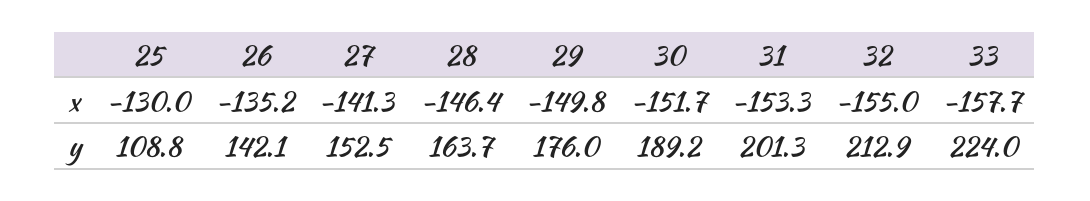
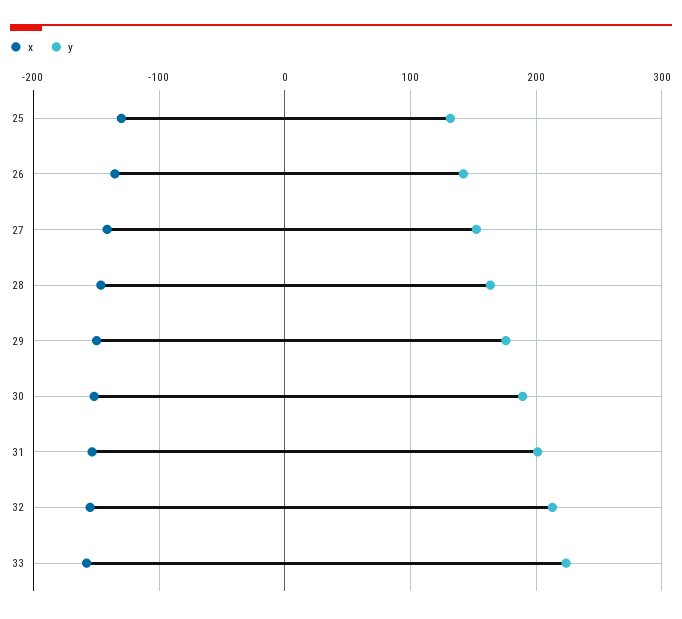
  {
    "x": {
      "25": -130,
      "26": -135.2,
      "27": -141.3,
      "28": -146.4,
      "29": -149.8,
      "30": -151.7,
      "31": -153.3,
      "32": -155,
      "33": -157.7
    },
    "y": {
-     "25": 108.8,
+     "25": 130,
      "26": 142.1,
      "27": 152.5,
      "28": 163.7,
      "29": 176,
      "30": 189.2,
      "31": 201.3,
      "32": 212.9,
      "33": 224
    }
  }

